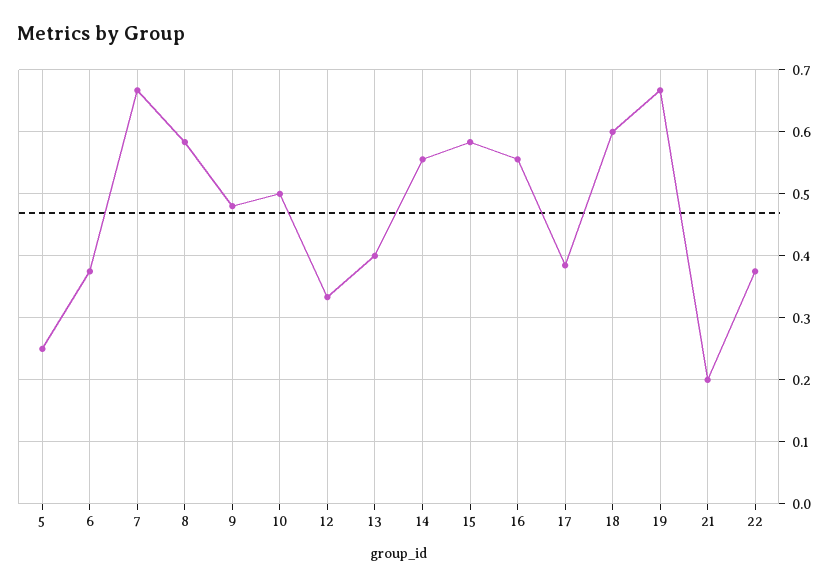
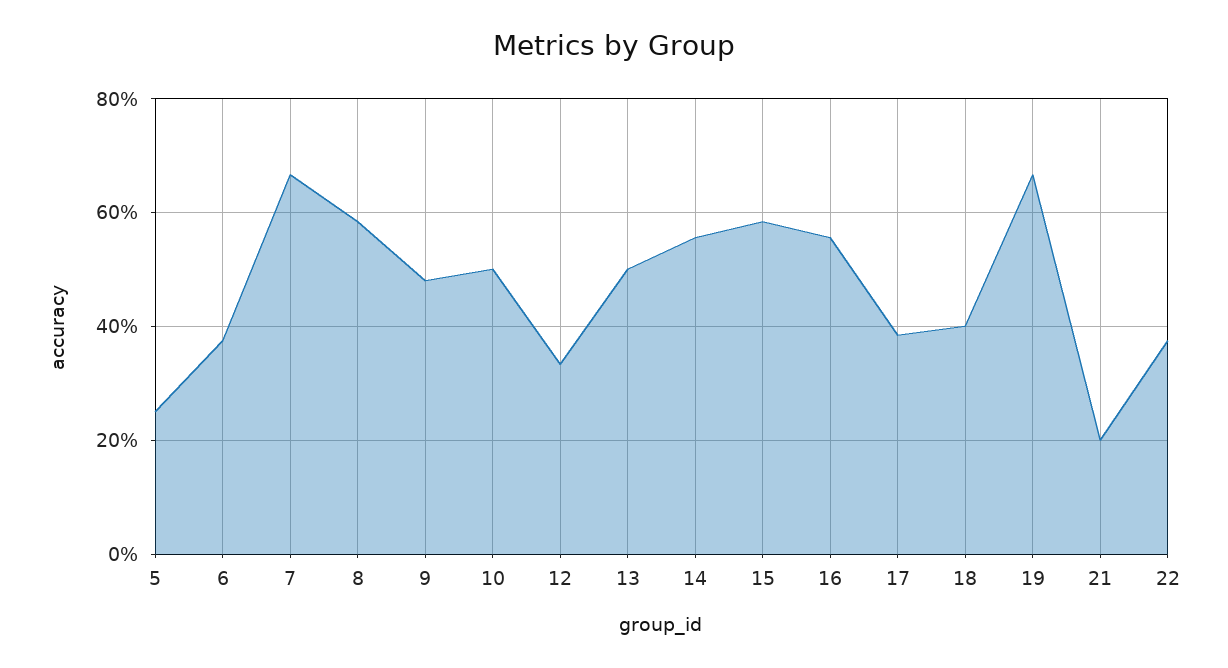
  {
    "5": 0.25,
    "6": 0.38,
    "7": 0.67,
    "8": 0.58,
    "9": 0.48,
    "10": 0.5,
    "12": 0.33,
-   "13": 0.4,
+   "13": 0.5,
    "14": 0.56,
    "15": 0.58,
    "16": 0.56,
    "17": 0.38,
-   "18": 0.6,
+   "18": 0.4,
    "19": 0.67,
    "21": 0.2,
    "22": 0.38
  }

